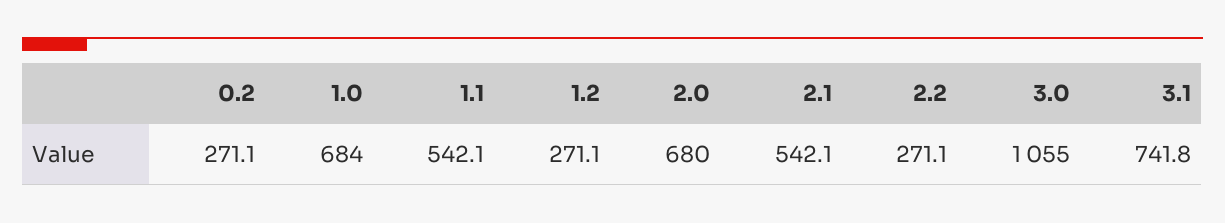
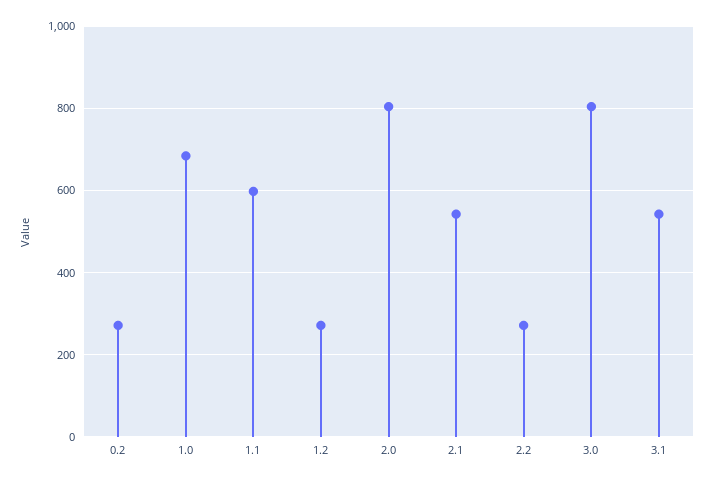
  {
    "0.2": 271.1,
    "1.0": 684,
-   "1.1": 542.1,
+   "1.1": 600,
    "1.2": 271.1,
-   "2.0": 680,
+   "2.0": 800,
    "2.1": 542.1,
    "2.2": 271.1,
-   "3.0": 1055,
+   "3.0": 800,
-   "3.1": 741.8
+   "3.1": 540
  }

